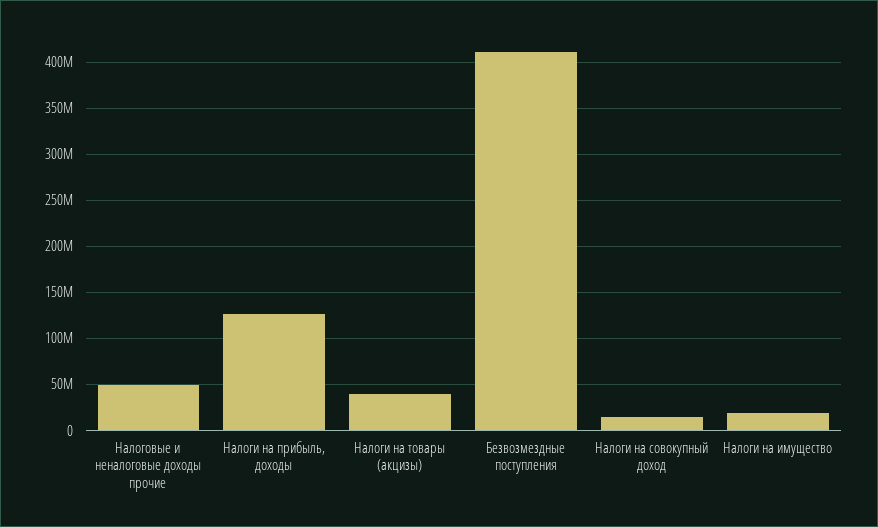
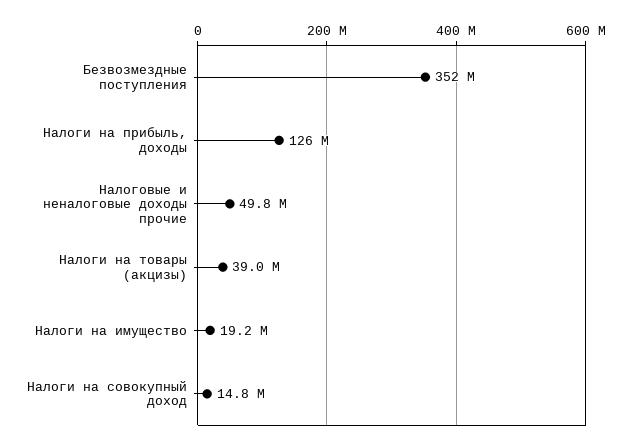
  {
    "Налоговые и неналоговые доходы прочие": 49800000,
    "Налоги на прибыль, доходы": 126000000,
    "Налоги на товары (акцизы)": 39000000,
-   "Безвозмездные поступления": 410000000,
+   "Безвозмездные поступления": 352000000,
    "Налоги на совокупный доход": 14800000,
    "Налоги на имущество": 19200000
  }

